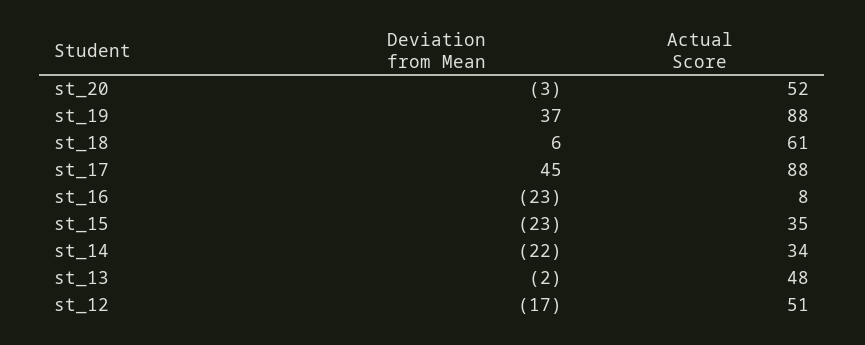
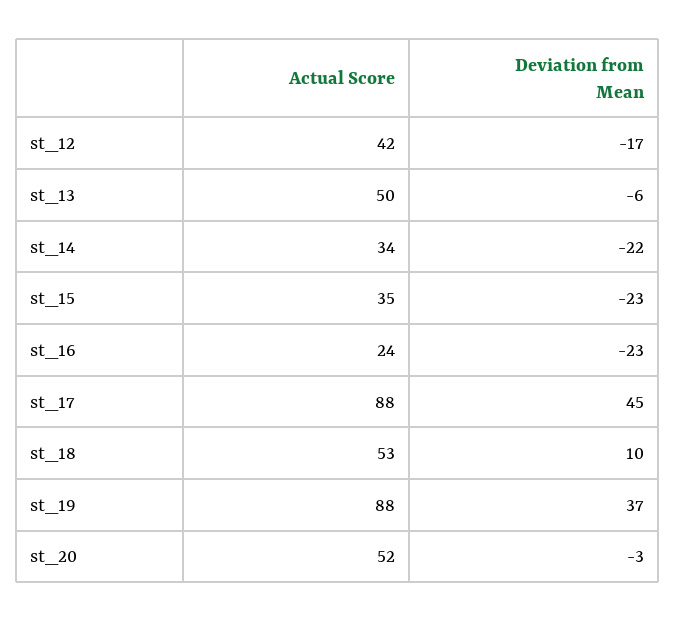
  {
    "Deviation from Mean": {
      "st_20": -3,
      "st_19": 37,
-     "st_18": 6,
+     "st_18": 10,
      "st_17": 45,
      "st_16": -23,
      "st_15": -23,
      "st_14": -22,
-     "st_13": -2,
+     "st_13": -6,
      "st_12": -17
    },
    "Actual Score": {
      "st_20": 52,
      "st_19": 88,
-     "st_18": 61,
+     "st_18": 53,
      "st_17": 88,
-     "st_16": 8,
+     "st_16": 24,
      "st_15": 35,
      "st_14": 34,
-     "st_13": 48,
+     "st_13": 50,
-     "st_12": 51
+     "st_12": 42
    }
  }

